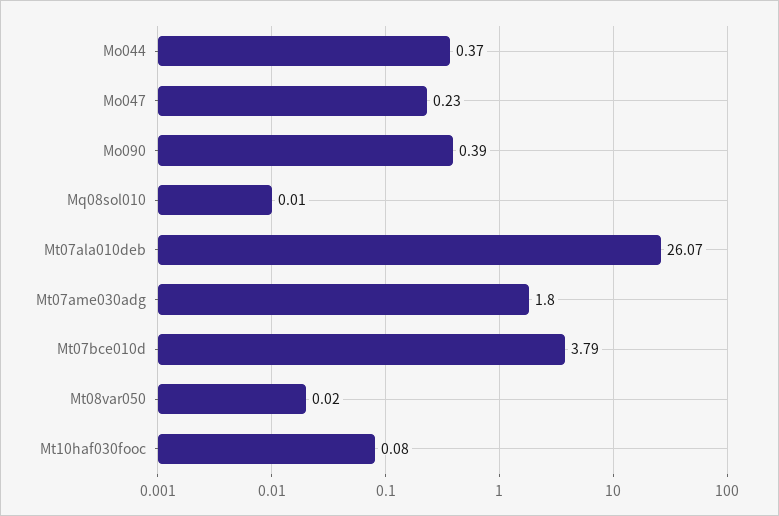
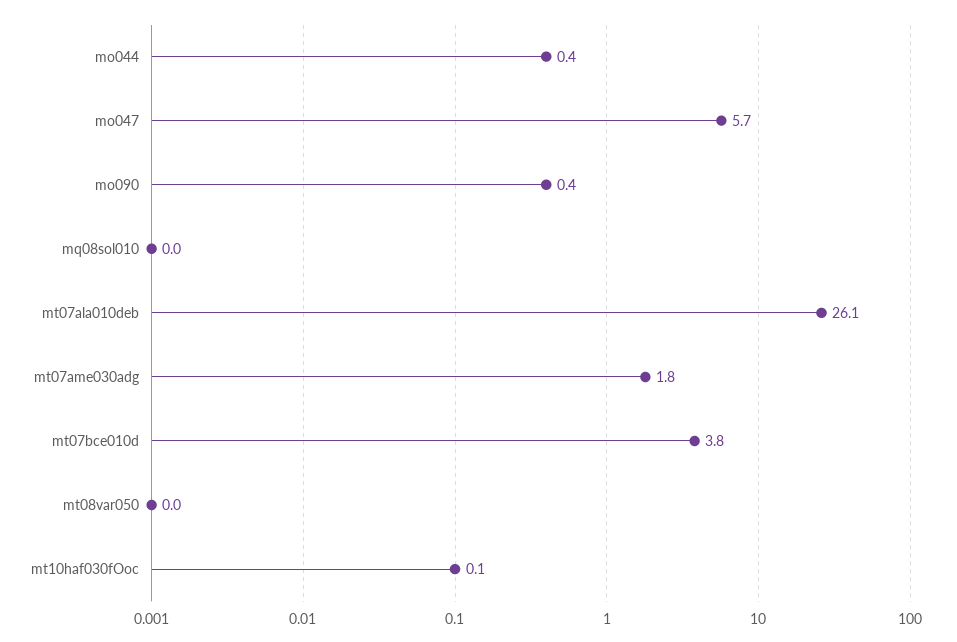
  {
    "Mo044": 0.37,
-   "Mo047": 0.23,
+   "Mo047": 5.7,
    "Mo090": 0.39,
    "Mq08sol010": 0.01,
    "Mt07ala010deb": 26.07,
    "Mt07ame030adg": 1.8,
    "Mt07bce010d": 3.79,
    "Mt08var050": 0.02,
    "Mt10haf030fooc": 0.08
  }

